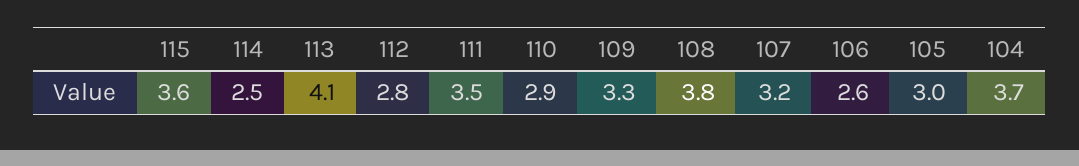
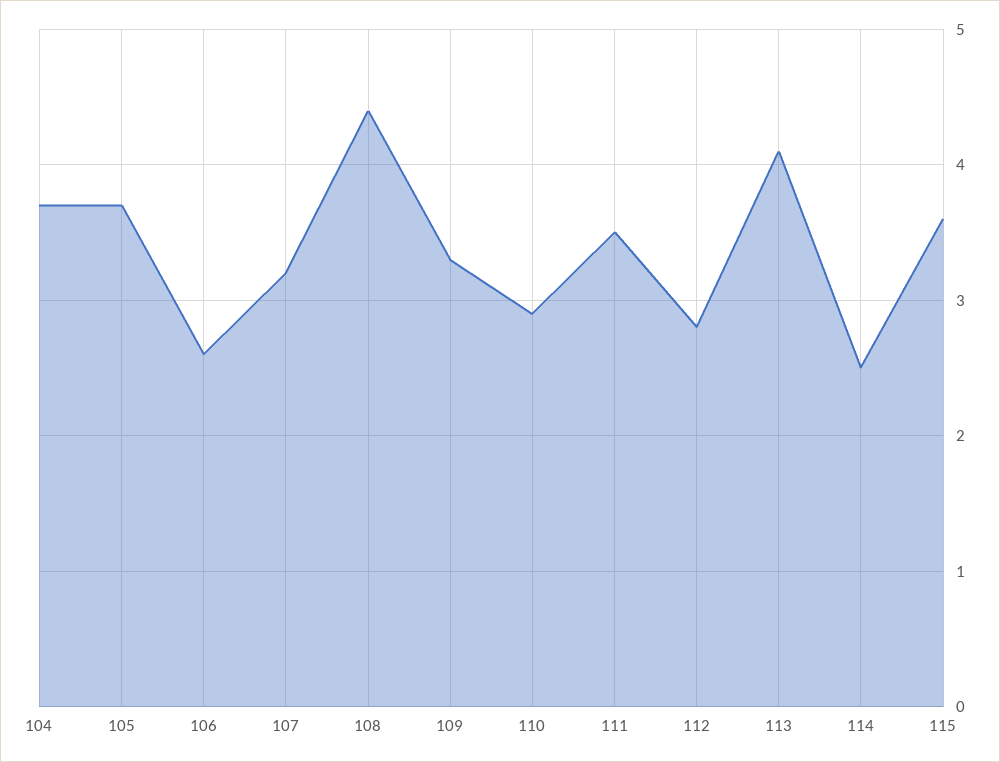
  {
    "115": 3.6,
    "114": 2.5,
    "113": 4.1,
    "112": 2.8,
    "111": 3.5,
    "110": 2.9,
    "109": 3.3,
-   "108": 3.8,
+   "108": 4.4,
    "107": 3.2,
    "106": 2.6,
-   "105": 3,
+   "105": 3.7,
    "104": 3.7
  }

